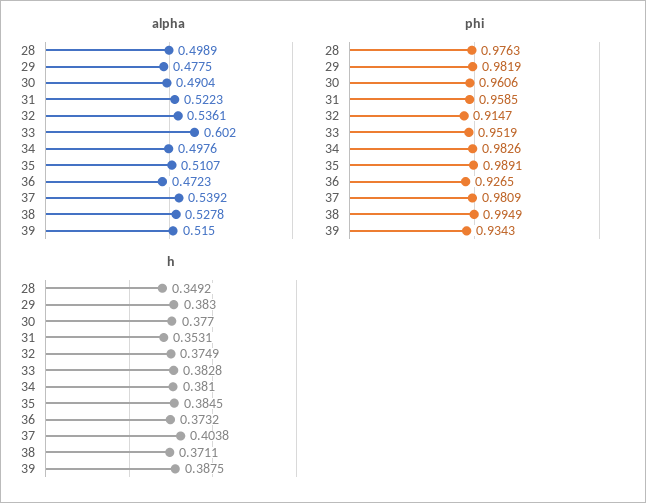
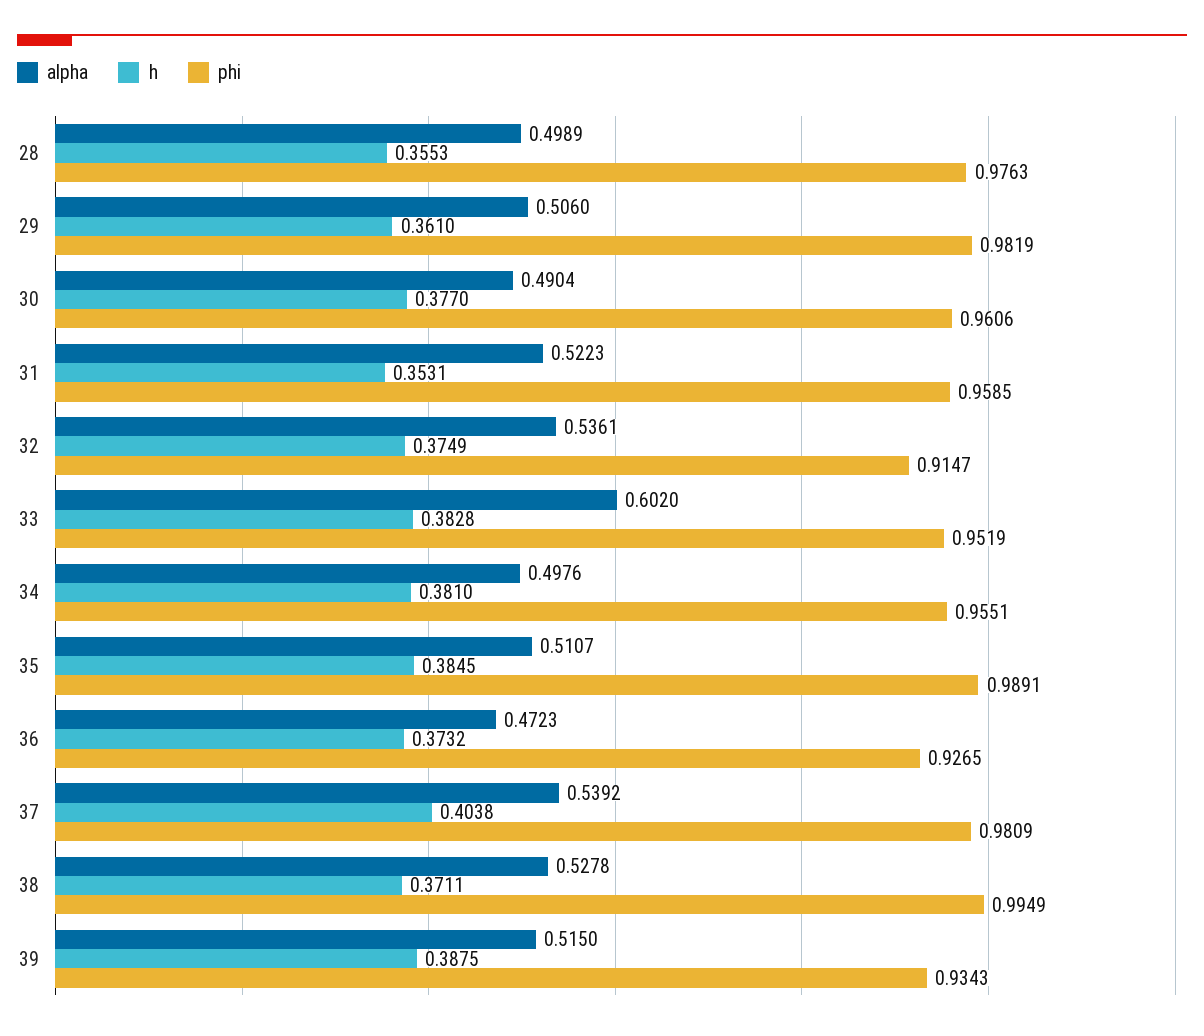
  {
    "alpha": {
      "28": 0.4989,
-     "29": 0.4775,
+     "29": 0.506,
      "30": 0.4904,
      "31": 0.5223,
      "32": 0.5361,
      "33": 0.602,
      "34": 0.4976,
      "35": 0.5107,
      "36": 0.4723,
      "37": 0.5392,
      "38": 0.5278,
      "39": 0.515
    },
    "phi": {
      "28": 0.9763,
      "29": 0.9819,
      "30": 0.9606,
      "31": 0.9585,
      "32": 0.9147,
      "33": 0.9519,
-     "34": 0.9826,
+     "34": 0.9551,
      "35": 0.9891,
      "36": 0.9265,
      "37": 0.9809,
      "38": 0.9949,
      "39": 0.9343
    },
    "h": {
-     "28": 0.3492,
+     "28": 0.3553,
-     "29": 0.383,
+     "29": 0.361,
      "30": 0.377,
      "31": 0.3531,
      "32": 0.3749,
      "33": 0.3828,
      "34": 0.381,
      "35": 0.3845,
      "36": 0.3732,
      "37": 0.4038,
      "38": 0.3711,
      "39": 0.3875
    }
  }

